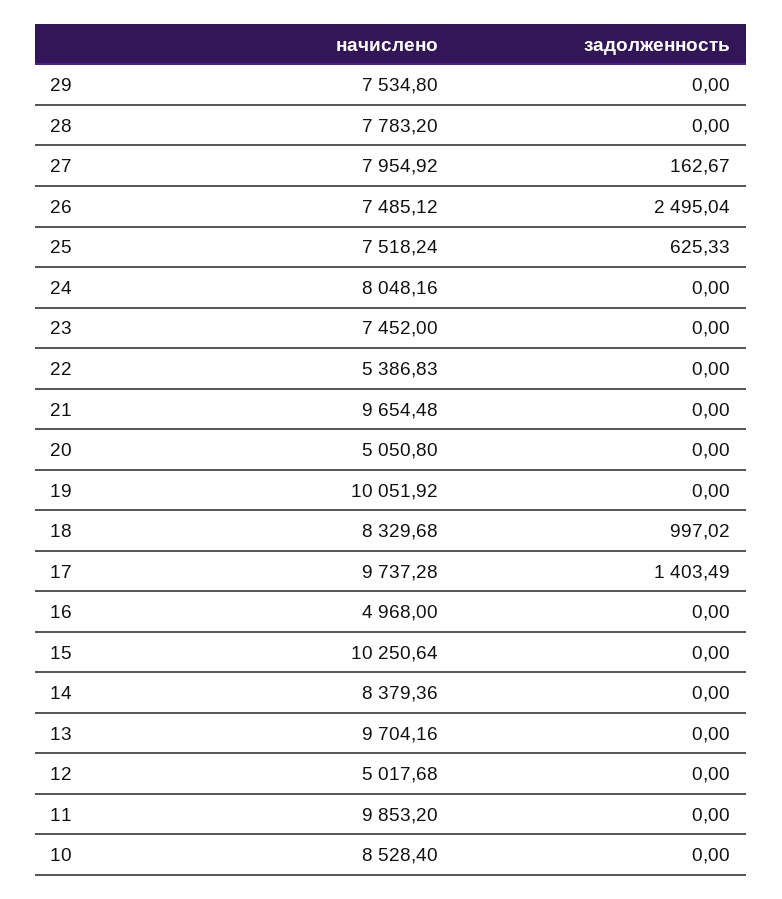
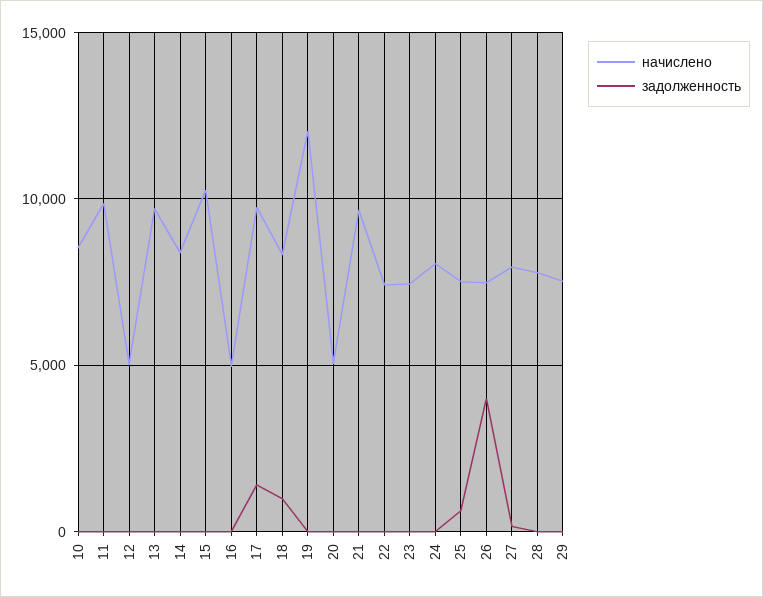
  {
    "начислено": {
      "29": 7534.8,
      "28": 7783.2,
      "27": 7954.92,
      "26": 7485.12,
      "25": 7518.24,
      "24": 8048.16,
      "23": 7452,
-     "22": 5386.83,
+     "22": 7500,
      "21": 9654.48,
      "20": 5050.8,
-     "19": 10051.92,
+     "19": 12000,
      "18": 8329.68,
      "17": 9737.28,
      "16": 4968,
      "15": 10250.64,
      "14": 8379.36,
      "13": 9704.16,
      "12": 5017.68,
      "11": 9853.2,
      "10": 8528.4
    },
    "задолженность": {
      "29": 0,
      "28": 0,
      "27": 162.67,
-     "26": 2495.04,
+     "26": 4000,
      "25": 625.33,
      "24": 0,
      "23": 0,
      "22": 0,
      "21": 0,
      "20": 0,
      "19": 0,
      "18": 997.02,
      "17": 1403.49,
      "16": 0,
      "15": 0,
      "14": 0,
      "13": 0,
      "12": 0,
      "11": 0,
      "10": 0
    }
  }

